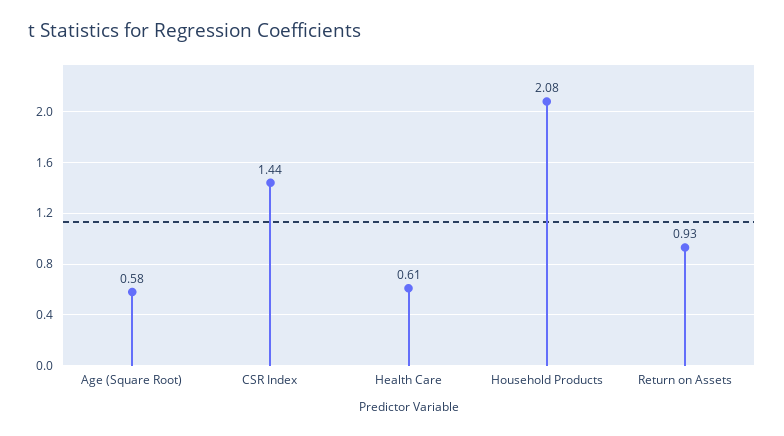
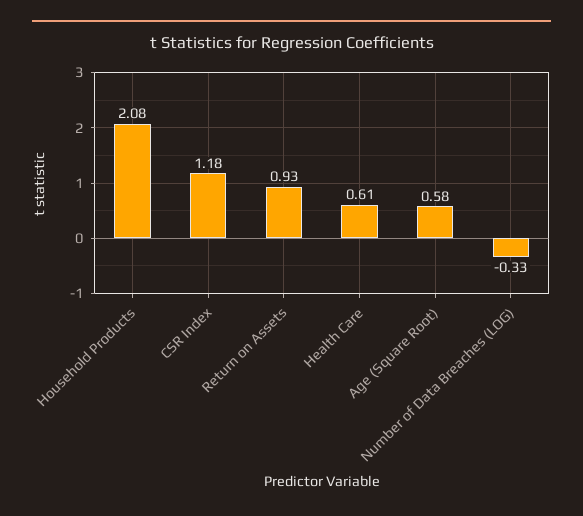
  {
    "Age (Square Root)": 0.58,
-   "CSR Index": 1.44,
+   "CSR Index": 1.18,
    "Health Care": 0.61,
    "Household Products": 2.08,
-   "Return on Assets": 0.93
+   "Return on Assets": 0.93,
+   "Number of Data Breaches (LOG)": -0.33
  }

